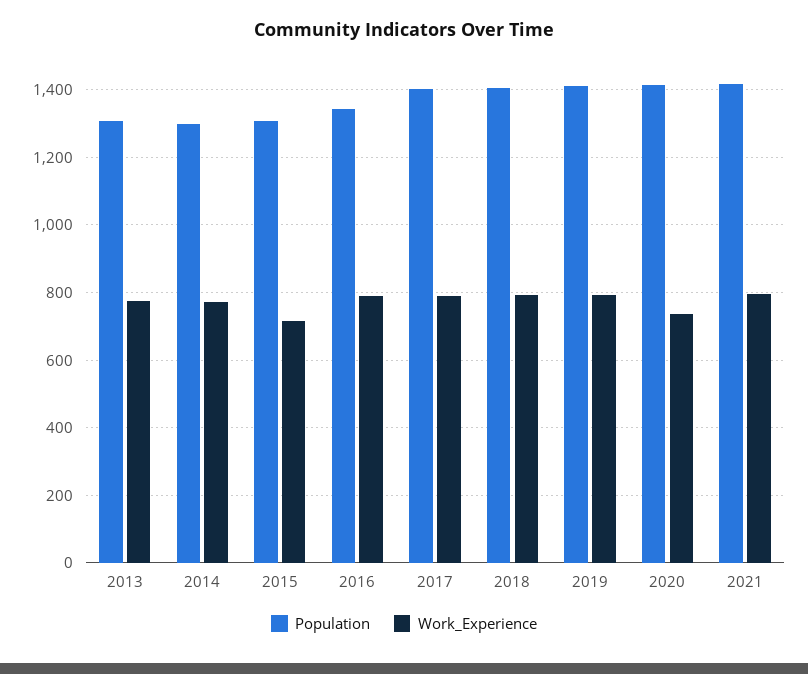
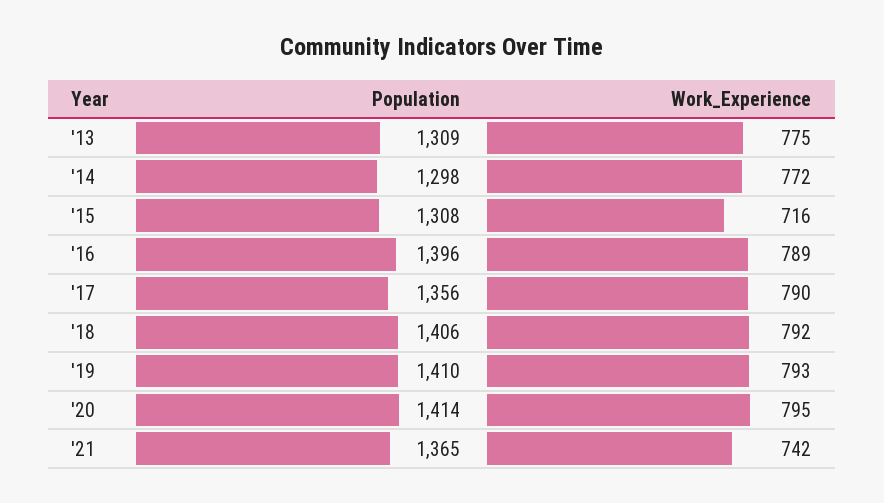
  {
    "Population": {
      "2013": 1309,
      "2014": 1298,
      "2015": 1308,
-     "2016": 1340,
+     "2016": 1396,
-     "2017": 1400,
+     "2017": 1356,
      "2018": 1406,
      "2019": 1410,
      "2020": 1414,
-     "2021": 1420
+     "2021": 1365
    },
    "Work_Experience": {
      "2013": 775,
      "2014": 772,
      "2015": 716,
      "2016": 789,
      "2017": 790,
      "2018": 792,
      "2019": 793,
-     "2020": 740,
+     "2020": 795,
-     "2021": 800
+     "2021": 742
    }
  }

